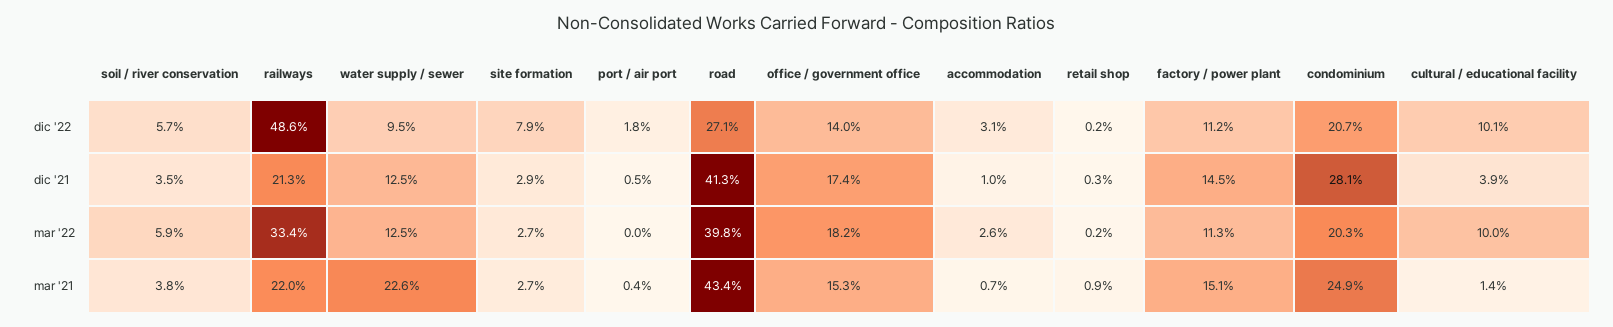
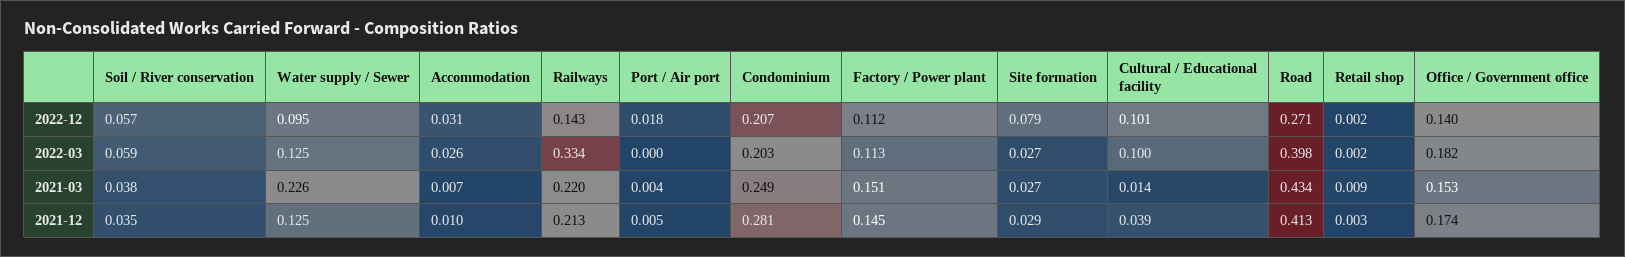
  {
    "soil / river conservation": {
      "dic '22": 0.057,
      "dic '21": 0.035,
      "mar '22": 0.059,
      "mar '21": 0.038
    },
    "railways": {
-     "dic '22": 0.486,
+     "dic '22": 0.143,
      "dic '21": 0.213,
      "mar '22": 0.334,
      "mar '21": 0.22
    },
    "water supply / sewer": {
      "dic '22": 0.095,
      "dic '21": 0.125,
      "mar '22": 0.125,
      "mar '21": 0.226
    },
    "site formation": {
      "dic '22": 0.079,
      "dic '21": 0.029,
      "mar '22": 0.027,
      "mar '21": 0.027
    },
    "port / air port": {
      "dic '22": 0.018,
      "dic '21": 0.005,
      "mar '22": 0,
      "mar '21": 0.004
    },
    "road": {
      "dic '22": 0.271,
      "dic '21": 0.413,
      "mar '22": 0.398,
      "mar '21": 0.434
    },
    "office / government office": {
      "dic '22": 0.14,
      "dic '21": 0.174,
      "mar '22": 0.182,
      "mar '21": 0.153
    },
    "accommodation": {
      "dic '22": 0.031,
      "dic '21": 0.01,
      "mar '22": 0.026,
      "mar '21": 0.007
    },
    "retail shop": {
      "dic '22": 0.002,
      "dic '21": 0.003,
      "mar '22": 0.002,
      "mar '21": 0.009
    },
    "factory / power plant": {
      "dic '22": 0.112,
      "dic '21": 0.145,
      "mar '22": 0.113,
      "mar '21": 0.151
    },
    "condominium": {
      "dic '22": 0.207,
      "dic '21": 0.281,
      "mar '22": 0.203,
      "mar '21": 0.249
    },
    "cultural / educational facility": {
      "dic '22": 0.101,
      "dic '21": 0.039,
      "mar '22": 0.1,
      "mar '21": 0.014
    }
  }

